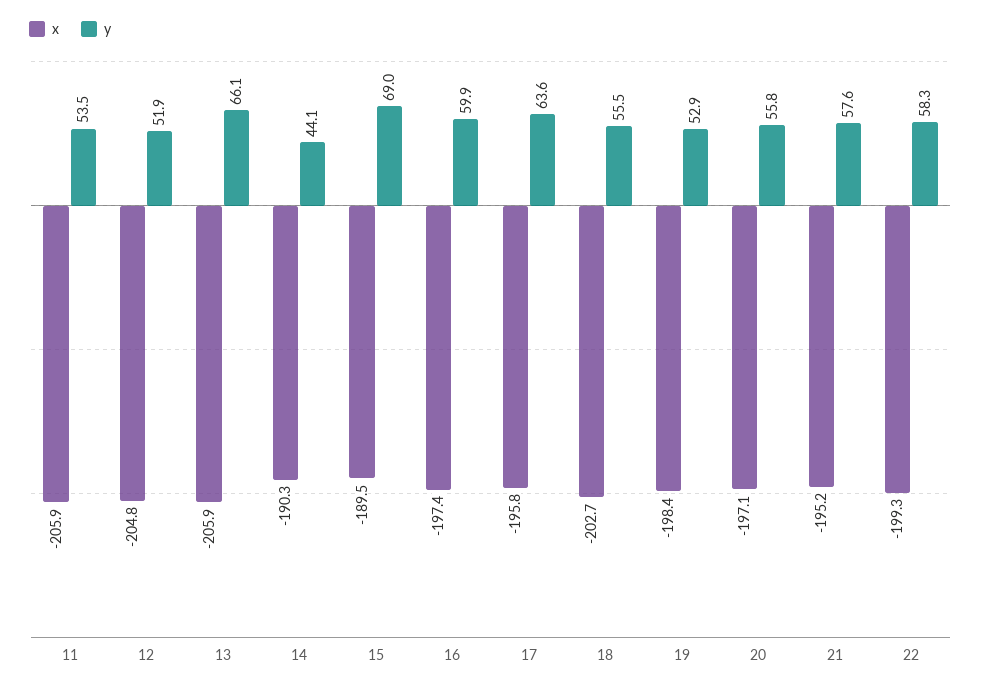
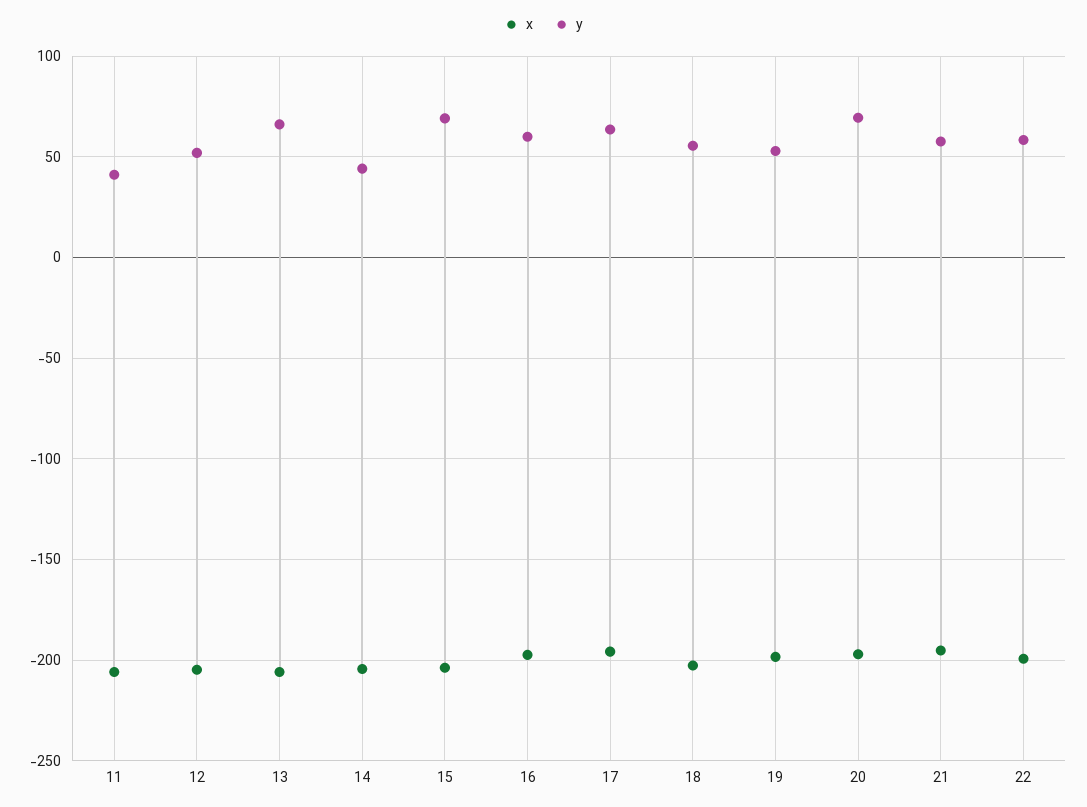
  {
    "x": {
      "11": -205.9,
      "12": -204.8,
      "13": -205.9,
-     "14": -190.3,
+     "14": -205,
-     "15": -189.5,
+     "15": -205,
      "16": -197.4,
      "17": -195.8,
      "18": -202.7,
      "19": -198.4,
      "20": -197.1,
      "21": -195.2,
      "22": -199.3
    },
    "y": {
-     "11": 53.5,
+     "11": 40,
      "12": 51.9,
      "13": 66.1,
      "14": 44.1,
      "15": 69,
      "16": 59.9,
      "17": 63.6,
      "18": 55.5,
      "19": 52.9,
-     "20": 55.8,
+     "20": 70,
      "21": 57.6,
      "22": 58.3
    }
  }

